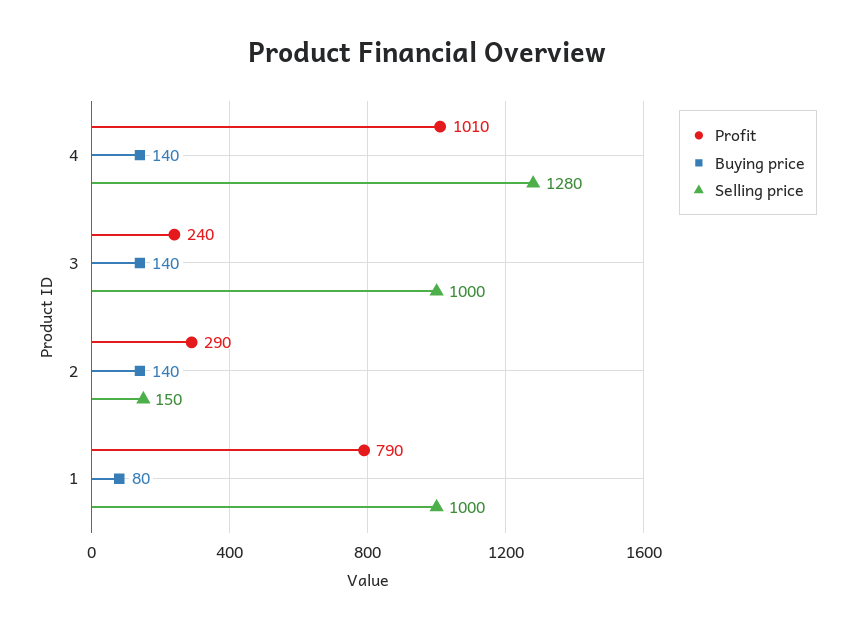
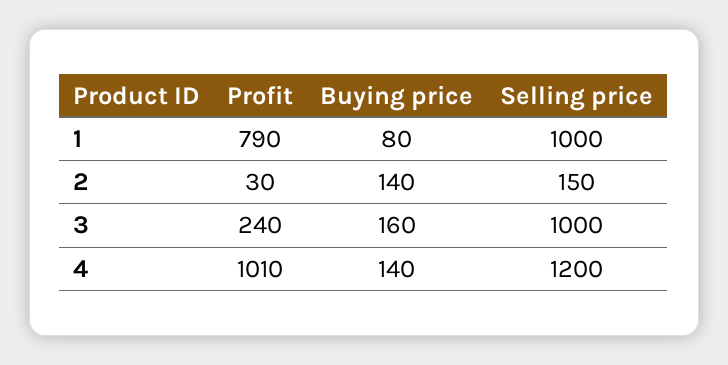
  {
    "Profit": {
      "4": 1010,
      "3": 240,
-     "2": 290,
+     "2": 30,
      "1": 790
    },
    "Buying price": {
      "4": 140,
-     "3": 140,
+     "3": 160,
      "2": 140,
      "1": 80
    },
    "Selling price": {
-     "4": 1280,
+     "4": 1200,
      "3": 1000,
      "2": 150,
      "1": 1000
    }
  }

